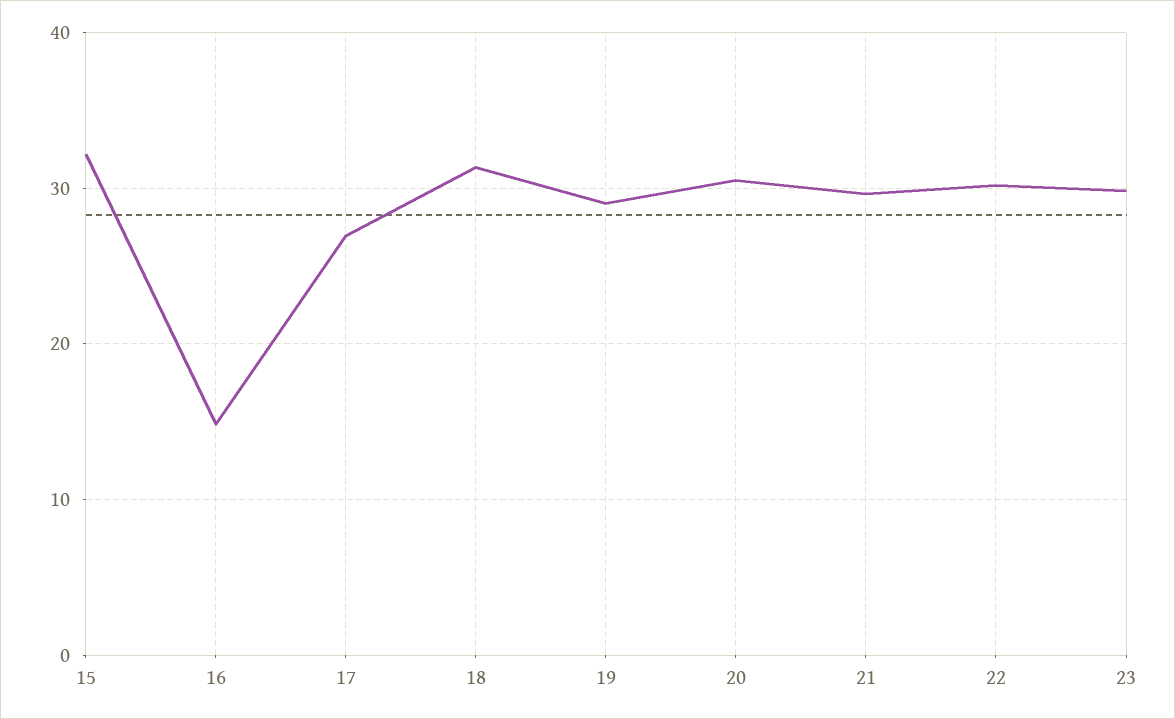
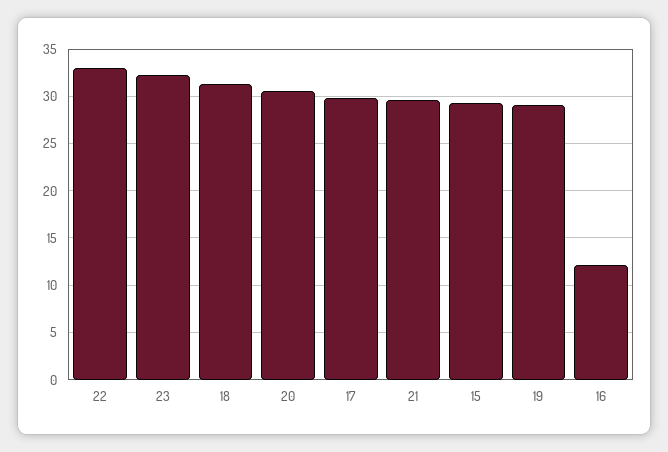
  {
-   "15": 32,
+   "15": 29,
-   "16": 15,
+   "16": 12,
-   "17": 27,
+   "17": 30,
    "18": 31,
    "19": 29,
    "20": 31,
    "21": 30,
-   "22": 30,
+   "22": 33,
-   "23": 30
+   "23": 32
  }

